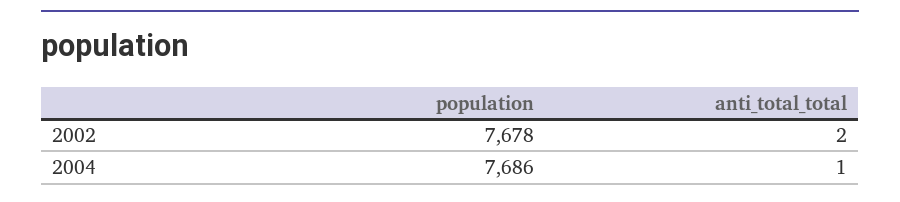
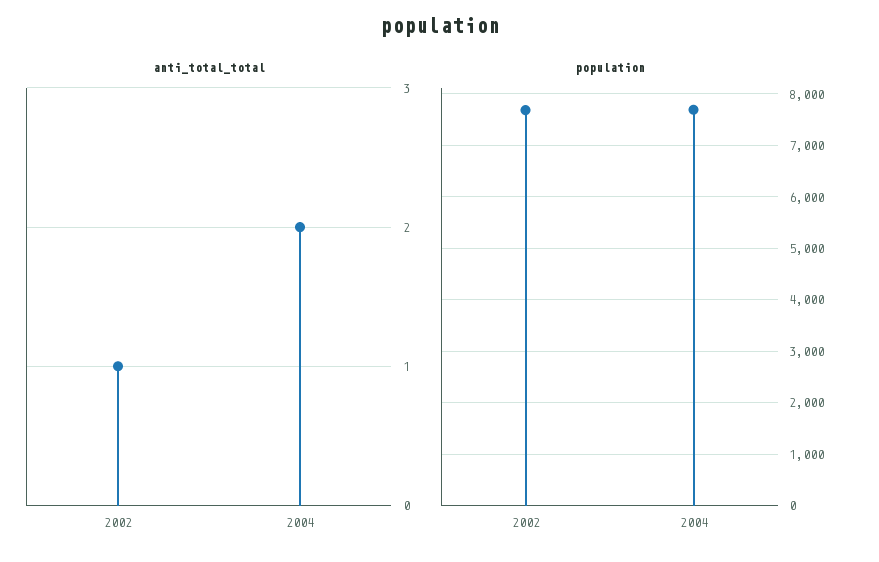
  {
    "population": {
      "2002": 7678,
      "2004": 7686
    },
    "anti_total_total": {
-     "2002": 2,
+     "2002": 1,
-     "2004": 1
+     "2004": 2
    }
  }

